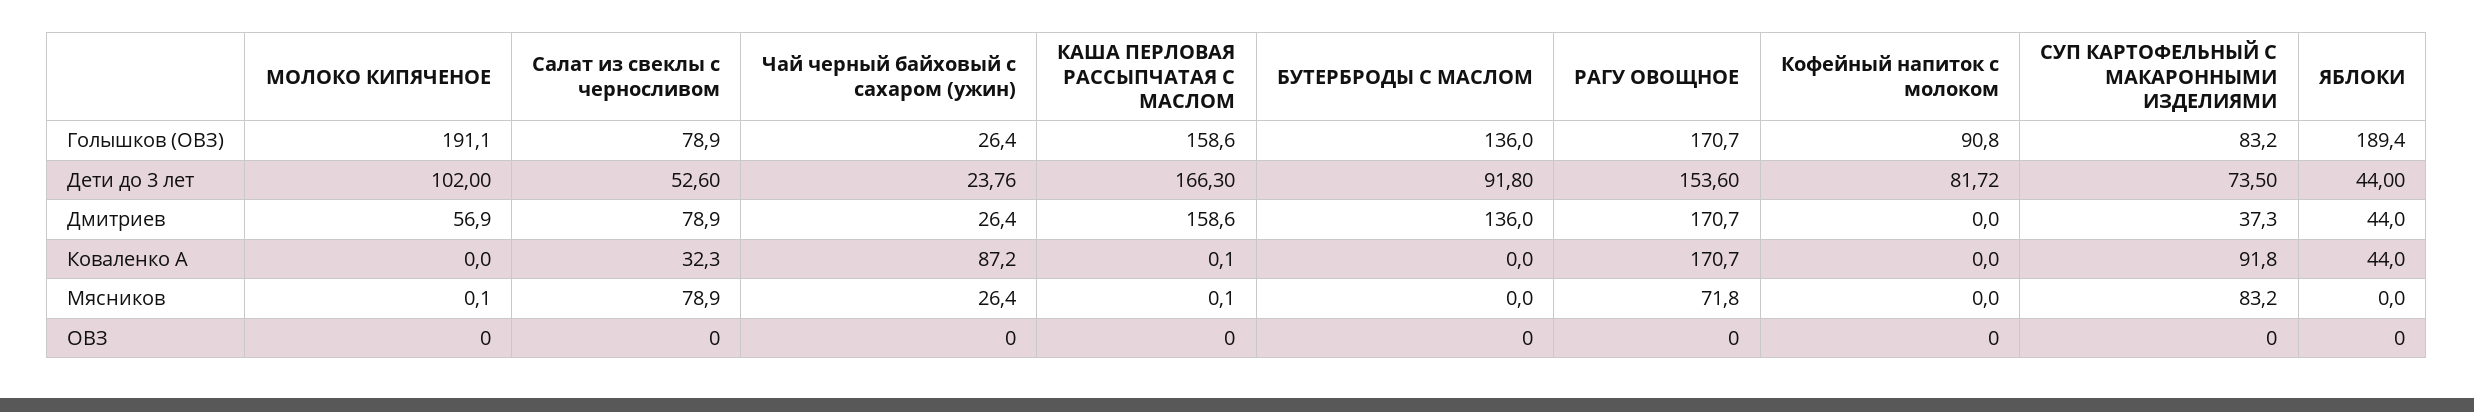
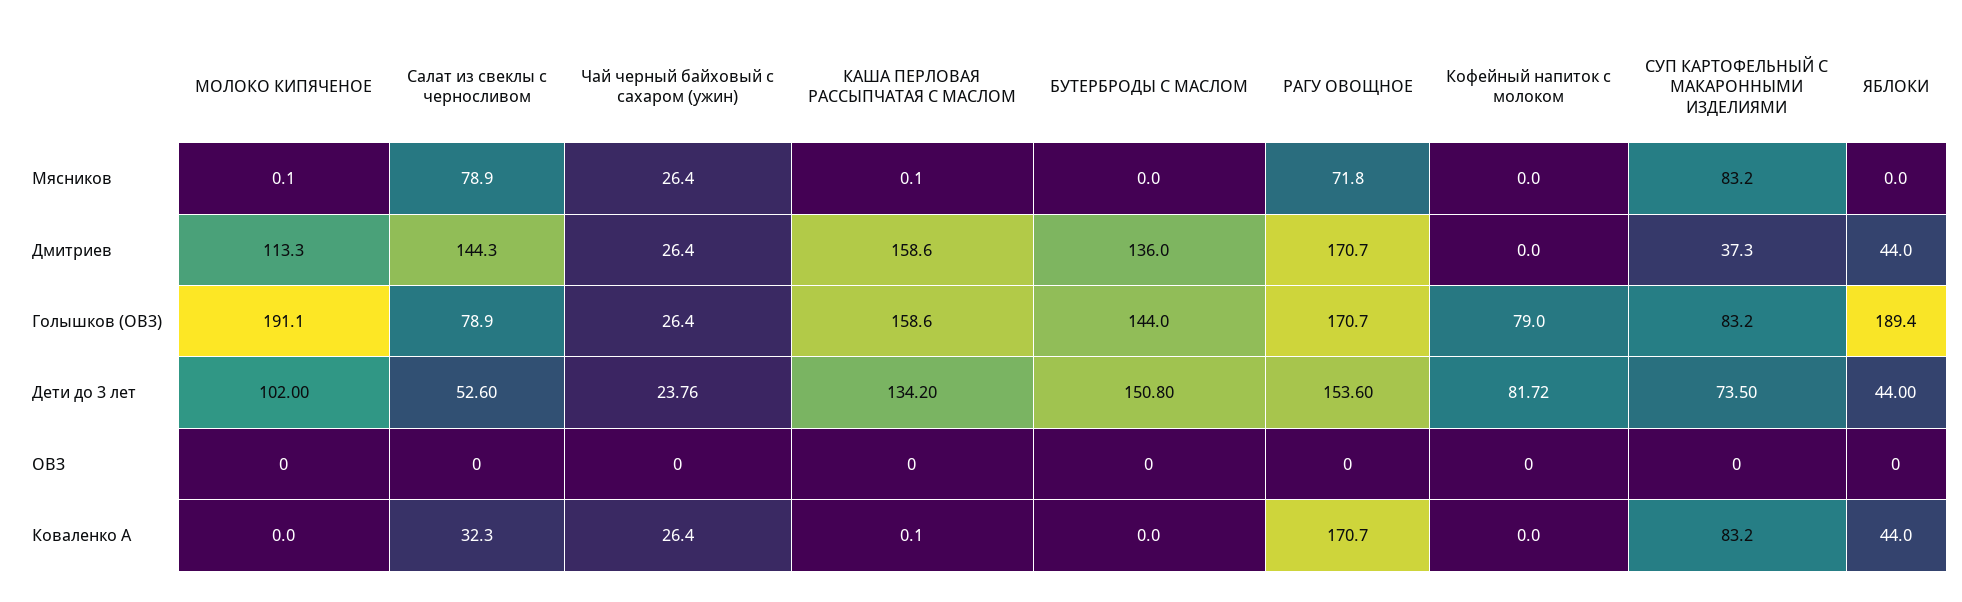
  {
    "МОЛОКО КИПЯЧЕНОЕ": {
      "Голышков (ОВЗ)": 191.1,
      "Дети до 3 лет": 102,
-     "Дмитриев": 56.9,
+     "Дмитриев": 113.3,
      "Коваленко А": 0,
      "Мясников": 0.1,
      "ОВЗ": 0
    },
    "Салат из свеклы с черносливом": {
      "Голышков (ОВЗ)": 78.9,
      "Дети до 3 лет": 52.6,
-     "Дмитриев": 78.9,
+     "Дмитриев": 144.3,
      "Коваленко А": 32.3,
      "Мясников": 78.9,
      "ОВЗ": 0
    },
    "Чай черный байховый с сахаром (ужин)": {
      "Голышков (ОВЗ)": 26.4,
      "Дети до 3 лет": 23.76,
      "Дмитриев": 26.4,
-     "Коваленко А": 87.2,
+     "Коваленко А": 26.4,
      "Мясников": 26.4,
      "ОВЗ": 0
    },
    "КАША ПЕРЛОВАЯ РАССЫПЧАТАЯ С МАСЛОМ": {
      "Голышков (ОВЗ)": 158.6,
-     "Дети до 3 лет": 166.3,
+     "Дети до 3 лет": 134.2,
      "Дмитриев": 158.6,
      "Коваленко А": 0.1,
      "Мясников": 0.1,
      "ОВЗ": 0
    },
    "БУТЕРБРОДЫ С МАСЛОМ": {
-     "Голышков (ОВЗ)": 136,
+     "Голышков (ОВЗ)": 144,
-     "Дети до 3 лет": 91.8,
+     "Дети до 3 лет": 150.8,
      "Дмитриев": 136,
      "Коваленко А": 0,
      "Мясников": 0,
      "ОВЗ": 0
    },
    "РАГУ ОВОЩНОЕ": {
      "Голышков (ОВЗ)": 170.7,
      "Дети до 3 лет": 153.6,
      "Дмитриев": 170.7,
      "Коваленко А": 170.7,
      "Мясников": 71.8,
      "ОВЗ": 0
    },
    "Кофейный напиток с молоком": {
-     "Голышков (ОВЗ)": 90.8,
+     "Голышков (ОВЗ)": 79,
      "Дети до 3 лет": 81.72,
      "Дмитриев": 0,
      "Коваленко А": 0,
      "Мясников": 0,
      "ОВЗ": 0
    },
    "СУП КАРТОФЕЛЬНЫЙ С МАКАРОННЫМИ ИЗДЕЛИЯМИ": {
      "Голышков (ОВЗ)": 83.2,
      "Дети до 3 лет": 73.5,
      "Дмитриев": 37.3,
-     "Коваленко А": 91.8,
+     "Коваленко А": 83.2,
      "Мясников": 83.2,
      "ОВЗ": 0
    },
    "ЯБЛОКИ": {
      "Голышков (ОВЗ)": 189.4,
      "Дети до 3 лет": 44,
      "Дмитриев": 44,
      "Коваленко А": 44,
      "Мясников": 0,
      "ОВЗ": 0
    }
  }

